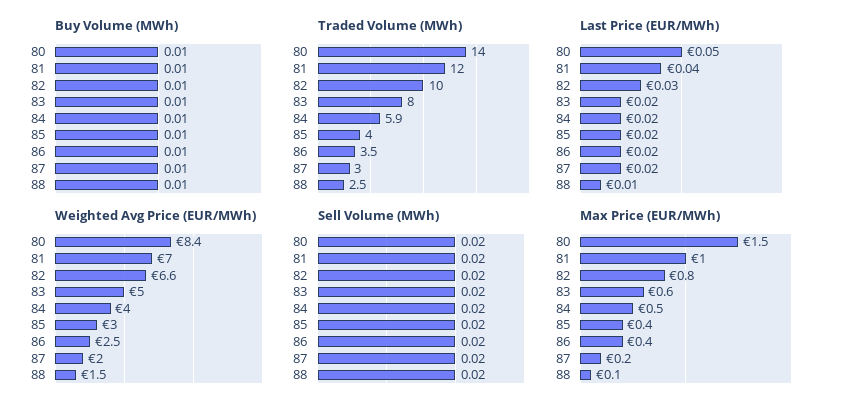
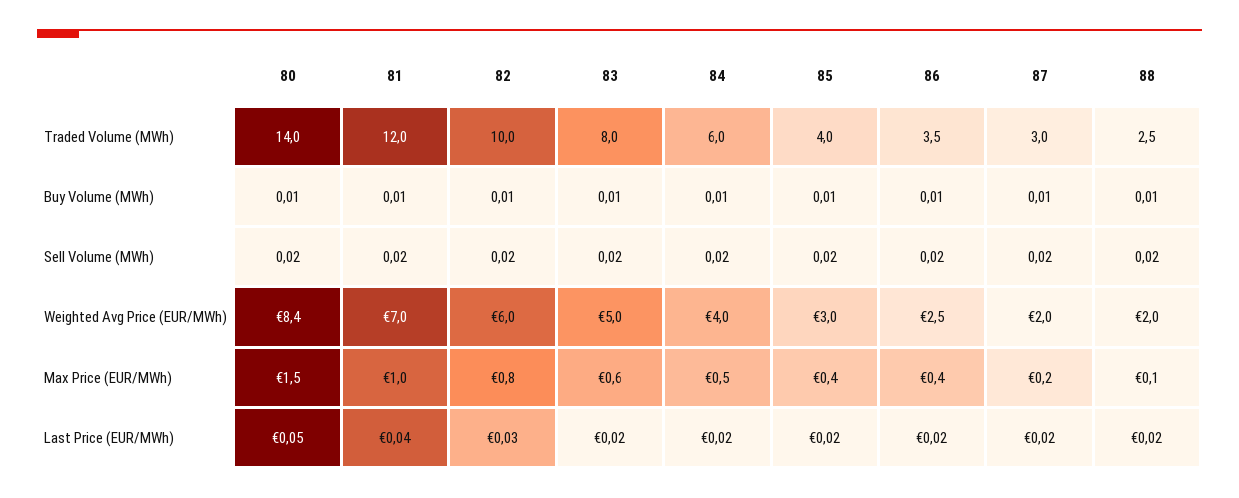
  {
    "Buy Volume (MWh)": {
      "80": 0.01,
      "81": 0.01,
      "82": 0.01,
      "83": 0.01,
      "84": 0.01,
      "85": 0.01,
      "86": 0.01,
      "87": 0.01,
      "88": 0.01
    },
    "Traded Volume (MWh)": {
      "80": 14,
      "81": 12,
      "82": 10,
      "83": 8,
-     "84": 5.9,
+     "84": 6,
      "85": 4,
      "86": 3.5,
      "87": 3,
      "88": 2.5
    },
    "Last Price (EUR/MWh)": {
      "80": 0.05,
      "81": 0.04,
      "82": 0.03,
      "83": 0.02,
      "84": 0.02,
      "85": 0.02,
      "86": 0.02,
      "87": 0.02,
-     "88": 0.01
+     "88": 0.02
    },
    "Weighted Avg Price (EUR/MWh)": {
      "80": 8.4,
      "81": 7,
-     "82": 6.6,
+     "82": 6,
      "83": 5,
      "84": 4,
      "85": 3,
      "86": 2.5,
      "87": 2,
-     "88": 1.5
+     "88": 2
    },
    "Sell Volume (MWh)": {
      "80": 0.02,
      "81": 0.02,
      "82": 0.02,
      "83": 0.02,
      "84": 0.02,
      "85": 0.02,
      "86": 0.02,
      "87": 0.02,
      "88": 0.02
    },
    "Max Price (EUR/MWh)": {
      "80": 1.5,
      "81": 1,
      "82": 0.8,
      "83": 0.6,
      "84": 0.5,
      "85": 0.4,
      "86": 0.4,
      "87": 0.2,
      "88": 0.1
    }
  }

